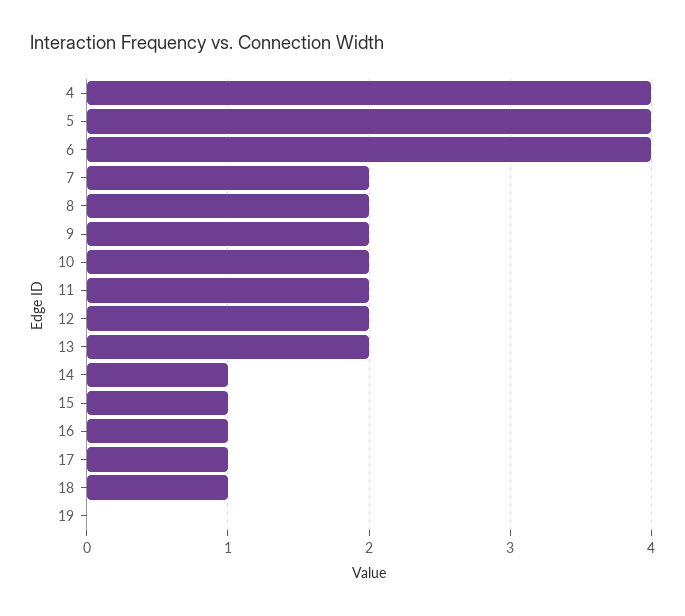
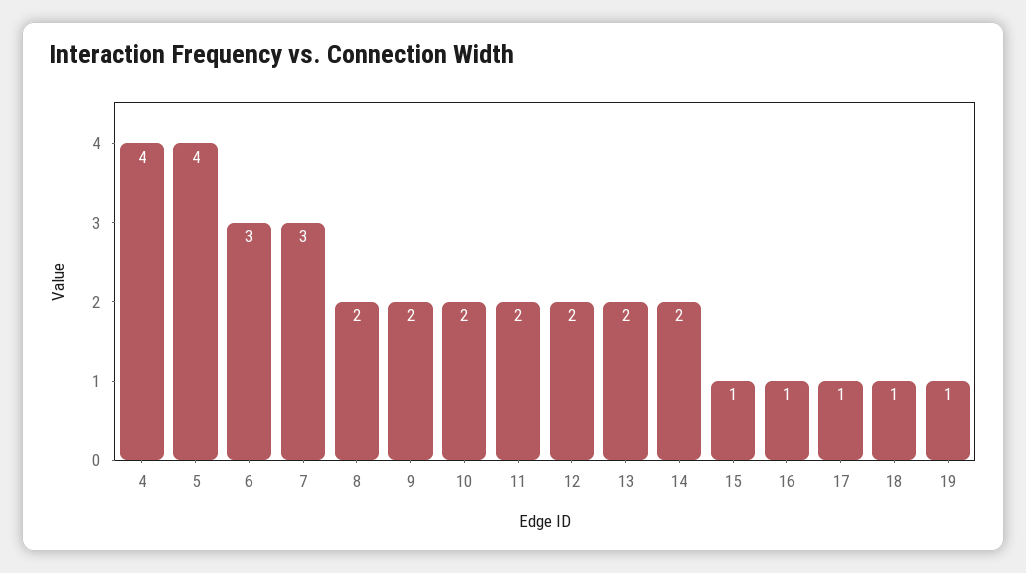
  {
    "4": 4,
    "5": 4,
-   "6": 4,
+   "6": 3,
-   "7": 2,
+   "7": 3,
    "8": 2,
    "9": 2,
    "10": 2,
    "11": 2,
    "12": 2,
    "13": 2,
-   "14": 1,
+   "14": 2,
    "15": 1,
    "16": 1,
    "17": 1,
    "18": 1,
-   "19": 0
+   "19": 1
  }

